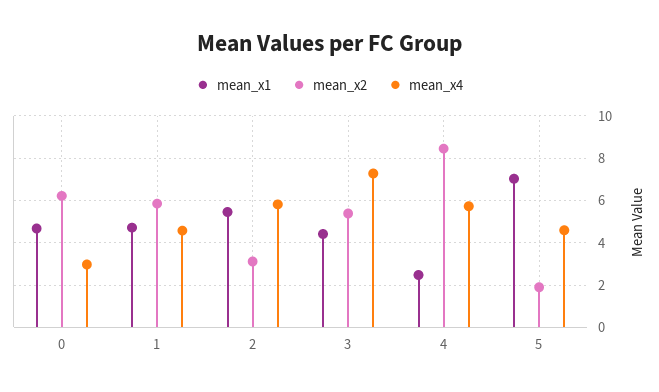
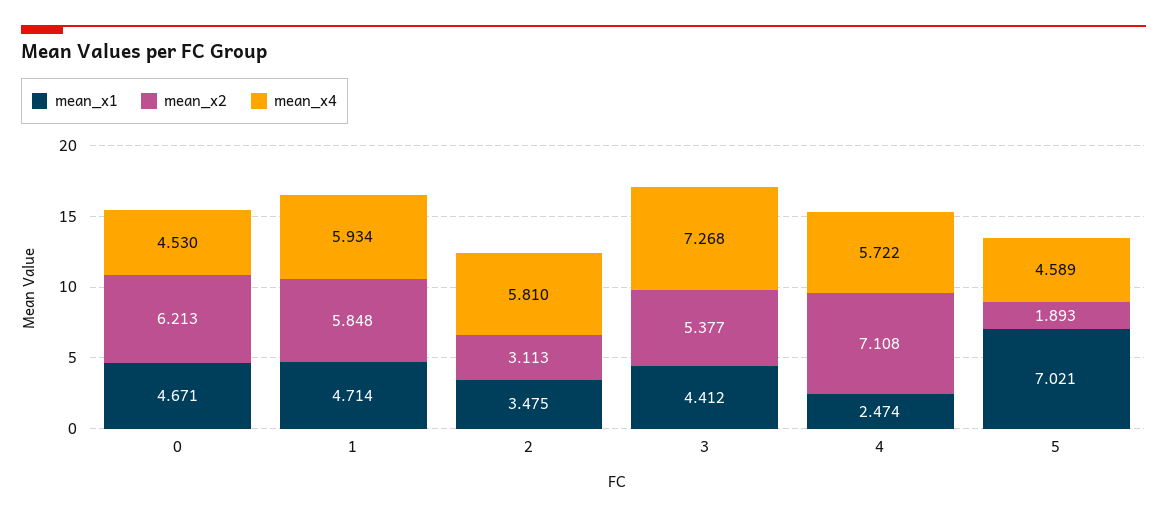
  {
    "mean_x1": {
      "0": 4.671,
      "1": 4.714,
-     "2": 5.5,
+     "2": 3.475,
      "3": 4.412,
      "4": 2.474,
      "5": 7.021
    },
    "mean_x2": {
      "0": 6.213,
      "1": 5.848,
      "2": 3.113,
      "3": 5.377,
-     "4": 8.5,
+     "4": 7.108,
      "5": 1.893
    },
    "mean_x4": {
-     "0": 3,
+     "0": 4.53,
-     "1": 4.5,
+     "1": 5.934,
      "2": 5.81,
      "3": 7.268,
      "4": 5.722,
      "5": 4.589
    }
  }

